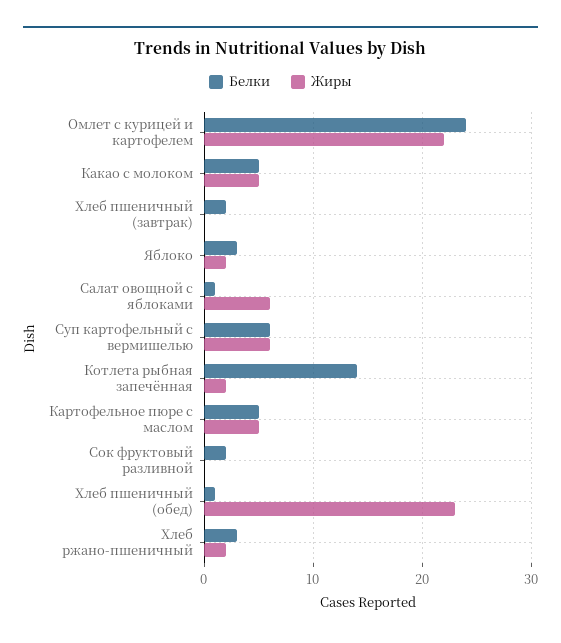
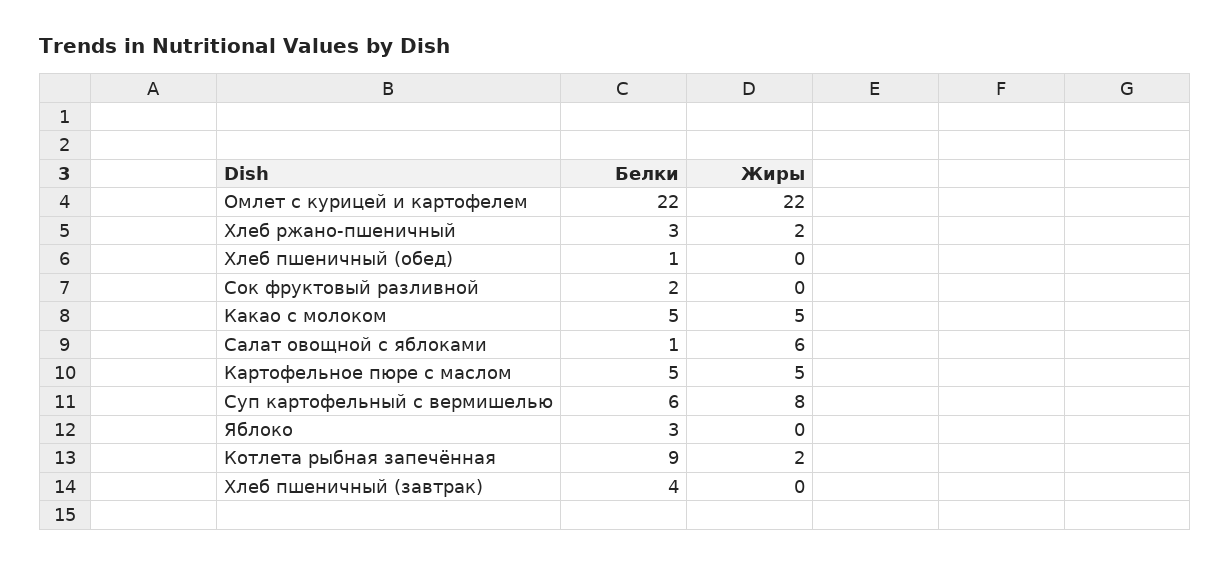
  {
    "Белки": {
-     "Омлет с курицей и картофелем": 24,
+     "Омлет с курицей и картофелем": 22,
      "Какао с молоком": 5,
-     "Хлеб пшеничный (завтрак)": 2,
+     "Хлеб пшеничный (завтрак)": 4,
      "Яблоко": 3,
      "Салат овощной с яблоками": 1,
      "Суп картофельный с вермишелью": 6,
-     "Котлета рыбная запечённая": 14,
+     "Котлета рыбная запечённая": 9,
      "Картофельное пюре с маслом": 5,
      "Сок фруктовый разливной": 2,
      "Хлеб пшеничный (обед)": 1,
      "Хлеб ржано-пшеничный": 3
    },
    "Жиры": {
      "Омлет с курицей и картофелем": 22,
      "Какао с молоком": 5,
      "Хлеб пшеничный (завтрак)": 0,
-     "Яблоко": 2,
+     "Яблоко": 0,
      "Салат овощной с яблоками": 6,
-     "Суп картофельный с вермишелью": 6,
+     "Суп картофельный с вермишелью": 8,
      "Котлета рыбная запечённая": 2,
      "Картофельное пюре с маслом": 5,
      "Сок фруктовый разливной": 0,
-     "Хлеб пшеничный (обед)": 23,
+     "Хлеб пшеничный (обед)": 0,
      "Хлеб ржано-пшеничный": 2
    }
  }

